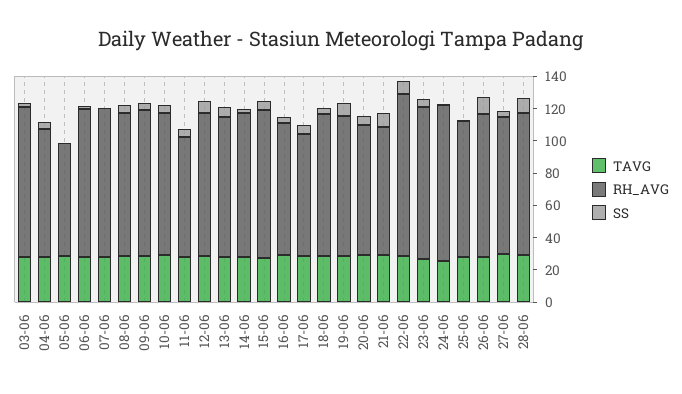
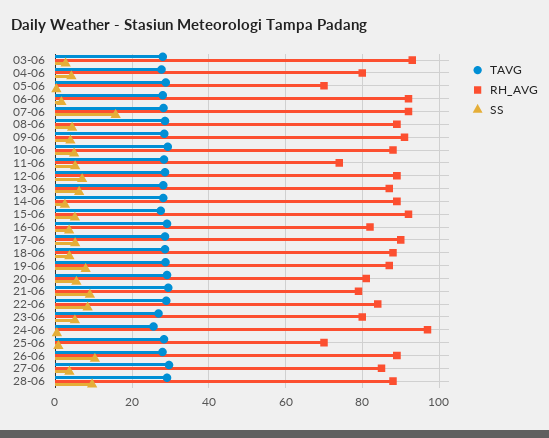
  {
    "TAVG": {
      "03-06": 28,
      "04-06": 28,
      "05-06": 28,
      "06-06": 28,
      "07-06": 28,
      "08-06": 28,
      "09-06": 28,
      "10-06": 30,
      "11-06": 28,
      "12-06": 28,
      "13-06": 28,
      "14-06": 28,
      "15-06": 28,
      "16-06": 30,
      "17-06": 28,
      "18-06": 28,
      "19-06": 28,
      "20-06": 30,
      "21-06": 30,
      "22-06": 28,
      "23-06": 26,
      "24-06": 26,
      "25-06": 28,
      "26-06": 28,
      "27-06": 30,
      "28-06": 30
    },
    "RH_AVG": {
      "03-06": 94,
      "04-06": 80,
      "05-06": 70,
      "06-06": 92,
      "07-06": 92,
      "08-06": 90,
      "09-06": 92,
      "10-06": 88,
      "11-06": 74,
      "12-06": 90,
      "13-06": 88,
      "14-06": 90,
      "15-06": 92,
      "16-06": 82,
-     "17-06": 75,
+     "17-06": 90,
      "18-06": 88,
      "19-06": 88,
      "20-06": 82,
      "21-06": 80,
-     "22-06": 100,
+     "22-06": 84,
-     "23-06": 95,
+     "23-06": 80,
      "24-06": 98,
-     "25-06": 85,
+     "25-06": 70,
      "26-06": 90,
      "27-06": 86,
      "28-06": 88
    },
    "SS": {
      "03-06": 2,
      "04-06": 4,
      "05-06": 0,
      "06-06": 2,
-     "07-06": 0,
+     "07-06": 16,
      "08-06": 4,
      "09-06": 4,
      "10-06": 4,
      "11-06": 6,
      "12-06": 8,
      "13-06": 6,
      "14-06": 2,
      "15-06": 6,
      "16-06": 4,
      "17-06": 6,
      "18-06": 4,
      "19-06": 8,
      "20-06": 6,
      "21-06": 10,
      "22-06": 8,
      "23-06": 6,
      "24-06": 0,
      "25-06": 0,
      "26-06": 10,
      "27-06": 4,
      "28-06": 10
    }
  }

